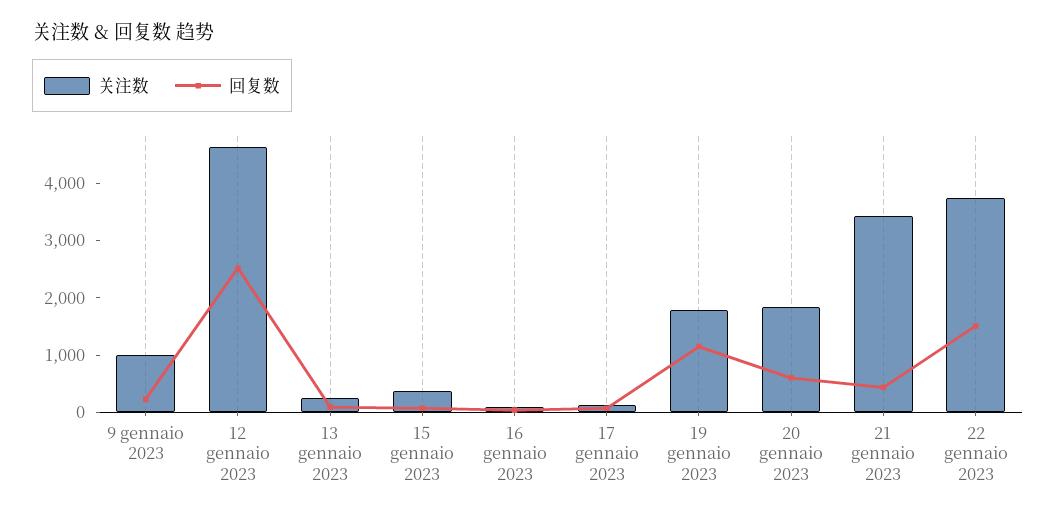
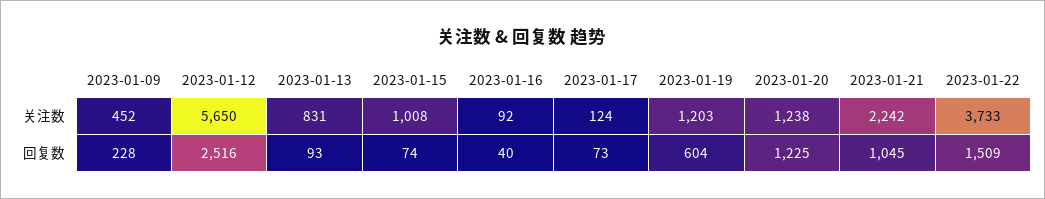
  {
    "关注数": {
-     "9 gennaio 2023": 1000,
+     "9 gennaio 2023": 452,
-     "12 gennaio 2023": 4600,
+     "12 gennaio 2023": 5650,
-     "13 gennaio 2023": 200,
+     "13 gennaio 2023": 831,
-     "15 gennaio 2023": 400,
+     "15 gennaio 2023": 1008,
      "16 gennaio 2023": 92,
      "17 gennaio 2023": 124,
-     "19 gennaio 2023": 1800,
+     "19 gennaio 2023": 1203,
-     "20 gennaio 2023": 1800,
+     "20 gennaio 2023": 1238,
-     "21 gennaio 2023": 3400,
+     "21 gennaio 2023": 2242,
      "22 gennaio 2023": 3733
    },
    "回复数": {
      "9 gennaio 2023": 228,
      "12 gennaio 2023": 2516,
      "13 gennaio 2023": 93,
      "15 gennaio 2023": 74,
      "16 gennaio 2023": 40,
      "17 gennaio 2023": 73,
-     "19 gennaio 2023": 1200,
+     "19 gennaio 2023": 604,
-     "20 gennaio 2023": 600,
+     "20 gennaio 2023": 1225,
-     "21 gennaio 2023": 400,
+     "21 gennaio 2023": 1045,
      "22 gennaio 2023": 1509
    }
  }

